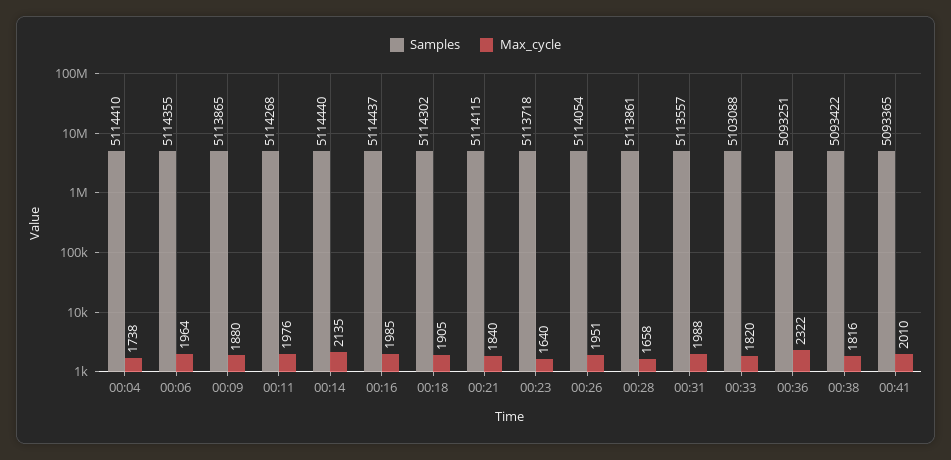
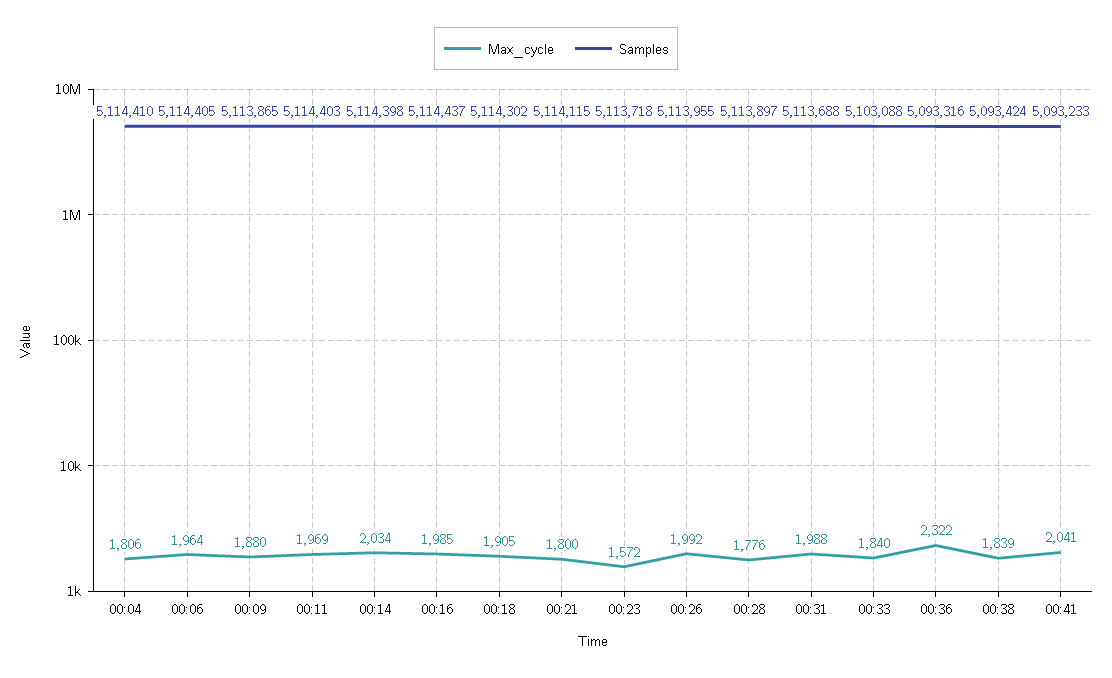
  {
    "Samples": {
      "00:04": 5114410,
-     "00:06": 5114355,
+     "00:06": 5114405,
      "00:09": 5113865,
-     "00:11": 5114268,
+     "00:11": 5114403,
-     "00:14": 5114440,
+     "00:14": 5114398,
      "00:16": 5114437,
      "00:18": 5114302,
      "00:21": 5114115,
      "00:23": 5113718,
-     "00:26": 5114054,
+     "00:26": 5113955,
-     "00:28": 5113861,
+     "00:28": 5113897,
-     "00:31": 5113557,
+     "00:31": 5113688,
      "00:33": 5103088,
-     "00:36": 5093251,
+     "00:36": 5093316,
-     "00:38": 5093422,
+     "00:38": 5093424,
-     "00:41": 5093365
+     "00:41": 5093233
    },
    "Max_cycle": {
-     "00:04": 1738,
+     "00:04": 1806,
      "00:06": 1964,
      "00:09": 1880,
-     "00:11": 1976,
+     "00:11": 1969,
-     "00:14": 2135,
+     "00:14": 2034,
      "00:16": 1985,
      "00:18": 1905,
-     "00:21": 1840,
+     "00:21": 1800,
-     "00:23": 1640,
+     "00:23": 1572,
-     "00:26": 1951,
+     "00:26": 1992,
-     "00:28": 1658,
+     "00:28": 1776,
      "00:31": 1988,
-     "00:33": 1820,
+     "00:33": 1840,
      "00:36": 2322,
-     "00:38": 1816,
+     "00:38": 1839,
-     "00:41": 2010
+     "00:41": 2041
    }
  }

